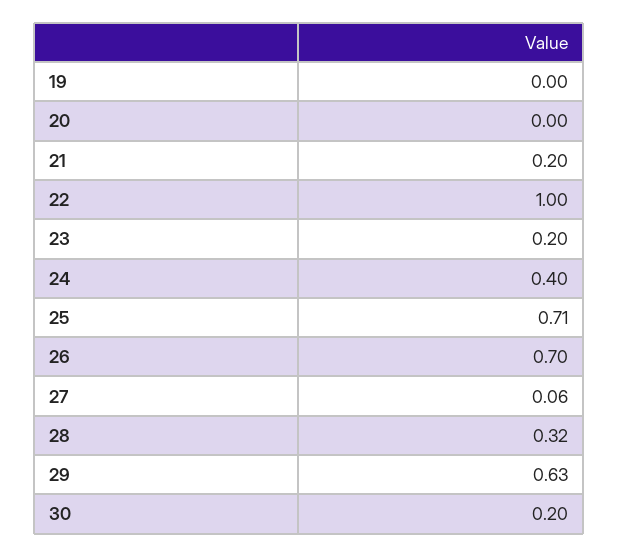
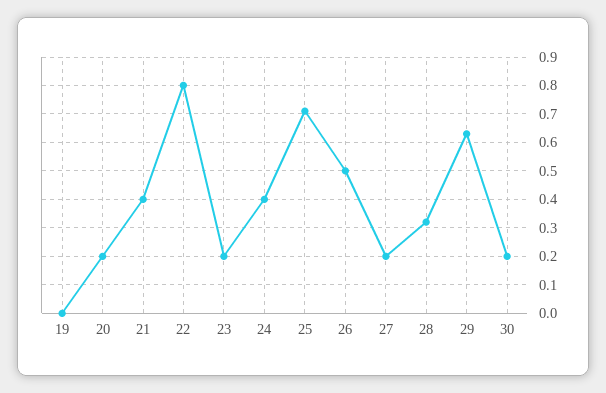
  {
    "19": 0,
-   "20": 0,
+   "20": 0.2,
-   "21": 0.2,
+   "21": 0.4,
-   "22": 1,
+   "22": 0.8,
    "23": 0.2,
    "24": 0.4,
    "25": 0.71,
-   "26": 0.7,
+   "26": 0.5,
-   "27": 0.06,
+   "27": 0.2,
    "28": 0.32,
    "29": 0.63,
    "30": 0.2
  }

